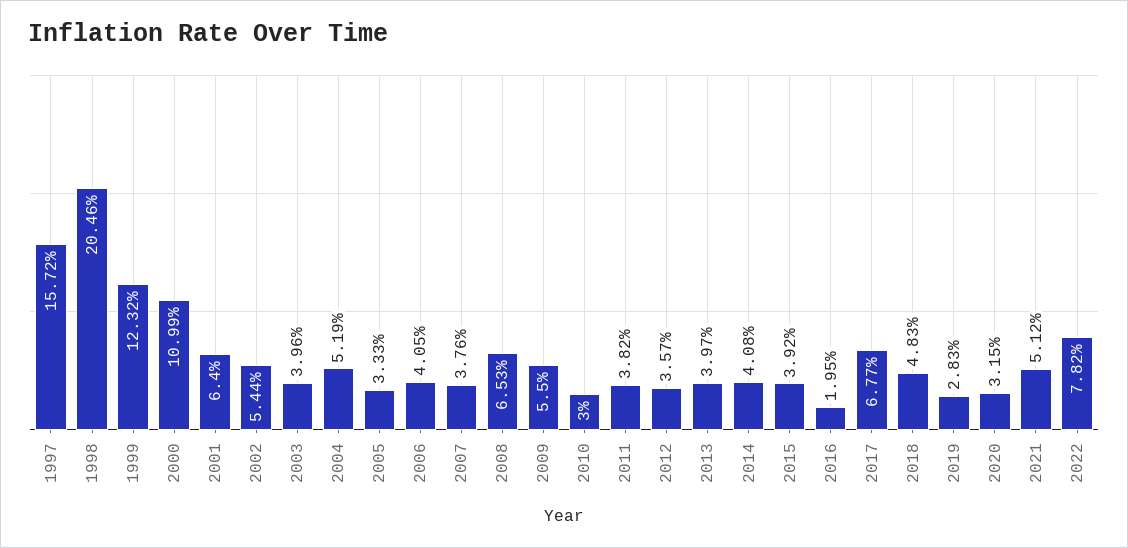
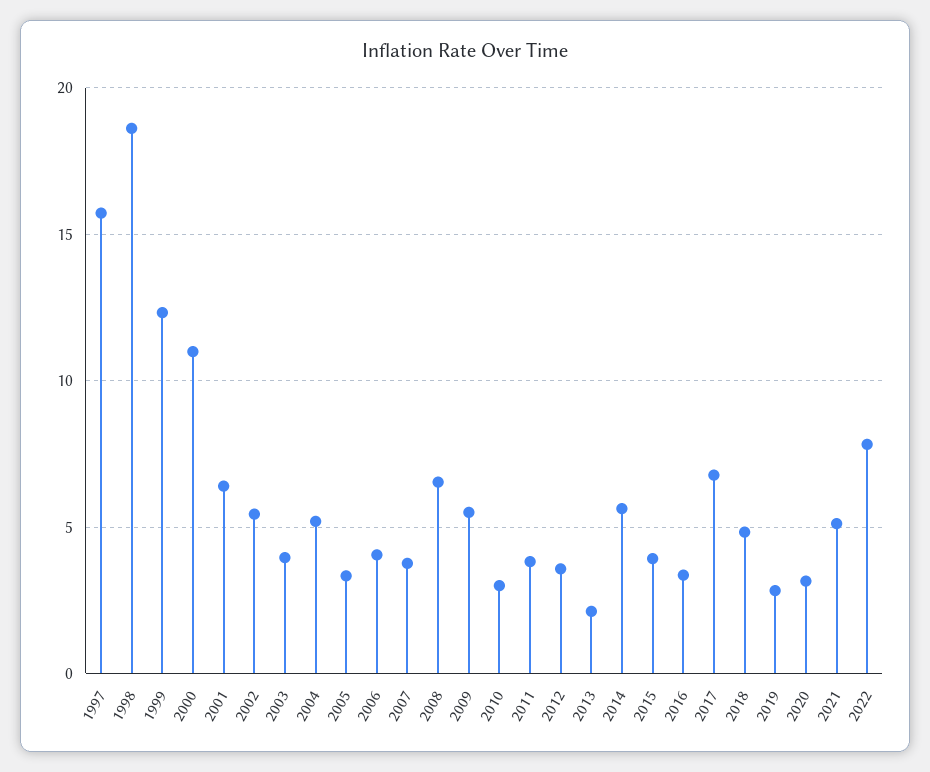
  {
    "1997": 15.72,
-   "1998": 20.46,
+   "1998": 18.5,
    "1999": 12.32,
    "2000": 10.99,
    "2001": 6.4,
    "2002": 5.44,
    "2003": 3.96,
    "2004": 5.19,
    "2005": 3.33,
    "2006": 4.05,
    "2007": 3.76,
    "2008": 6.53,
    "2009": 5.5,
    "2010": 3,
    "2011": 3.82,
    "2012": 3.57,
-   "2013": 3.97,
+   "2013": 2,
-   "2014": 4.08,
+   "2014": 5.5,
    "2015": 3.92,
-   "2016": 1.95,
+   "2016": 3.5,
    "2017": 6.77,
    "2018": 4.83,
    "2019": 2.83,
    "2020": 3.15,
    "2021": 5.12,
    "2022": 7.82
  }

